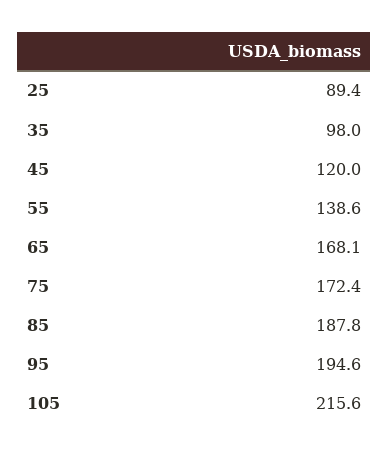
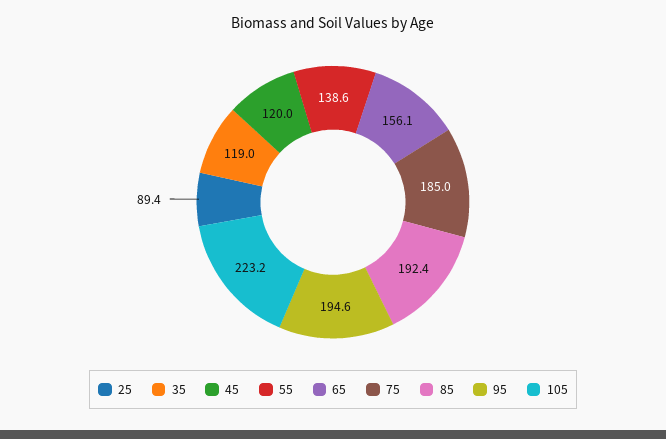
  {
    "25": 89.4,
-   "35": 98,
+   "35": 119,
    "45": 120,
    "55": 138.6,
-   "65": 168.1,
+   "65": 156.1,
-   "75": 172.4,
+   "75": 185,
-   "85": 187.8,
+   "85": 192.4,
    "95": 194.6,
-   "105": 215.6
+   "105": 223.2
  }

